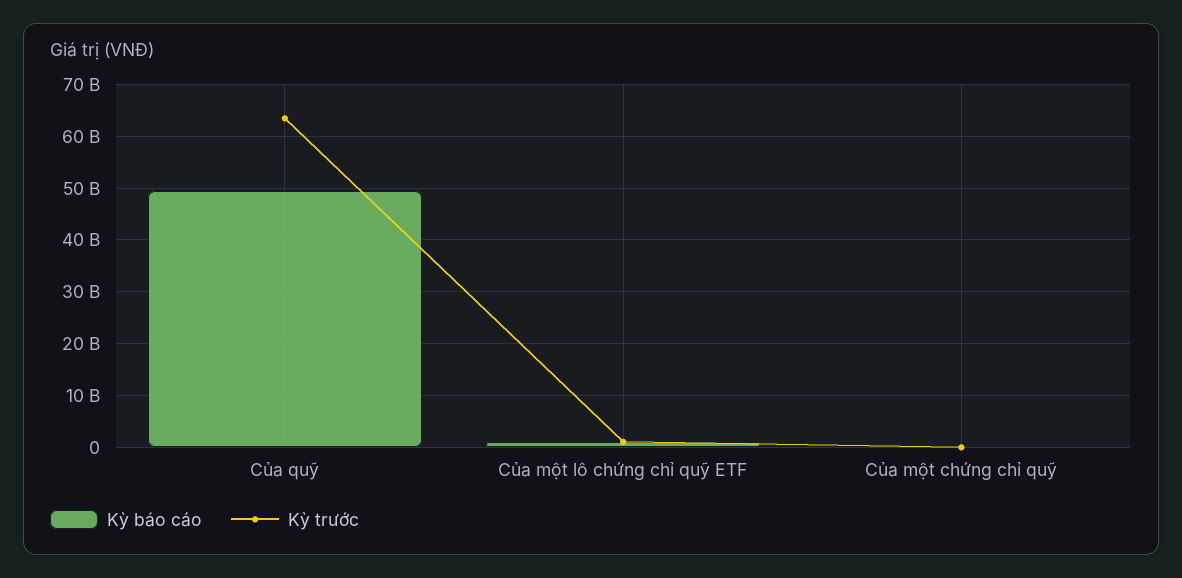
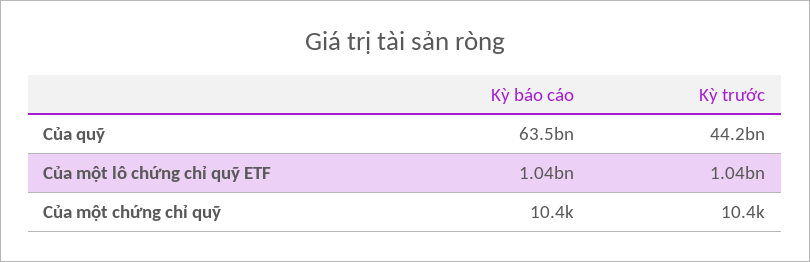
  {
    "Kỳ báo cáo": {
-     "Của quỹ": 50000000000,
+     "Của quỹ": 63500000000,
      "Của một lô chứng chỉ quỹ ETF": 1040000000,
      "Của một chứng chỉ quỹ": 10400
    },
    "Kỳ trước": {
-     "Của quỹ": 64000000000,
+     "Của quỹ": 44200000000,
      "Của một lô chứng chỉ quỹ ETF": 1040000000,
      "Của một chứng chỉ quỹ": 10400
    }
  }

